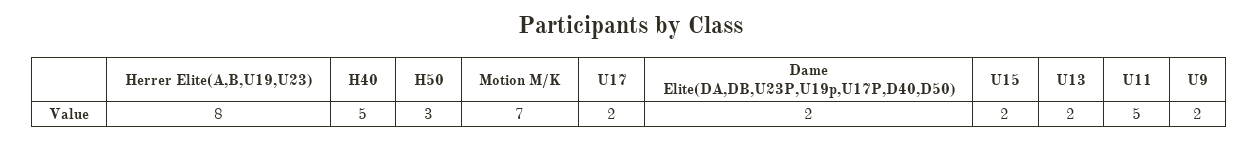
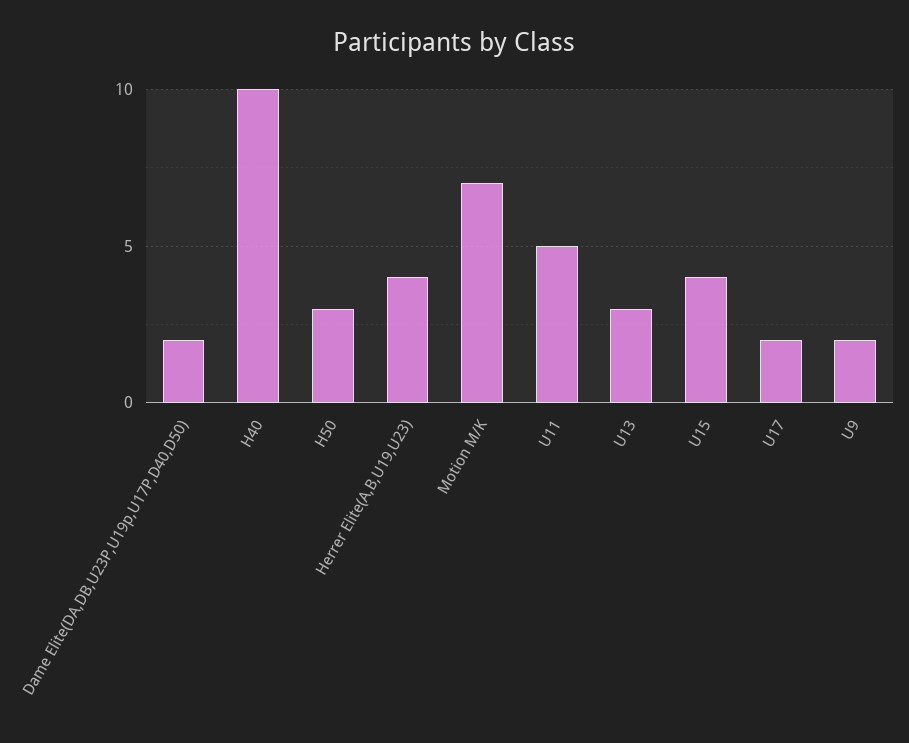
  {
-   "Herrer Elite(A,B,U19,U23)": 8,
+   "Herrer Elite(A,B,U19,U23)": 4,
-   "H40": 5,
+   "H40": 10,
    "H50": 3,
    "Motion M/K": 7,
    "U17": 2,
    "Dame Elite(DA,DB,U23P,U19p,U17P,D40,D50)": 2,
-   "U15": 2,
+   "U15": 4,
-   "U13": 2,
+   "U13": 3,
    "U11": 5,
    "U9": 2
  }

